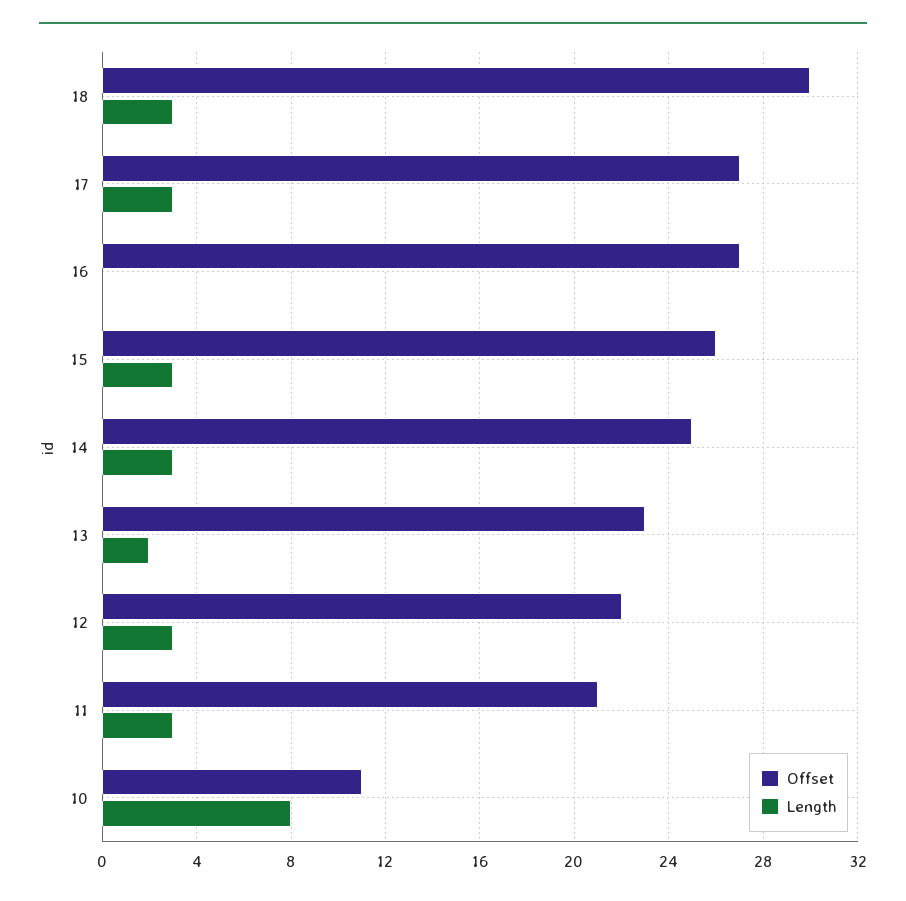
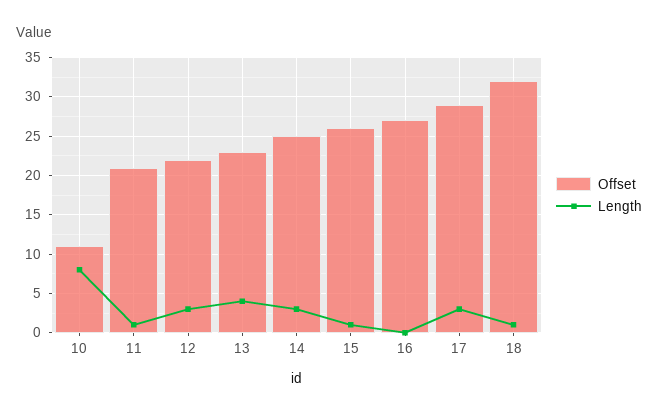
  {
    "Offset": {
-     "18": 30,
+     "18": 32,
-     "17": 27,
+     "17": 29,
      "16": 27,
      "15": 26,
      "14": 25,
      "13": 23,
      "12": 22,
      "11": 21,
      "10": 11
    },
    "Length": {
-     "18": 3,
+     "18": 1,
      "17": 3,
      "16": 0,
-     "15": 3,
+     "15": 1,
      "14": 3,
-     "13": 2,
+     "13": 4,
      "12": 3,
-     "11": 3,
+     "11": 1,
      "10": 8
    }
  }

